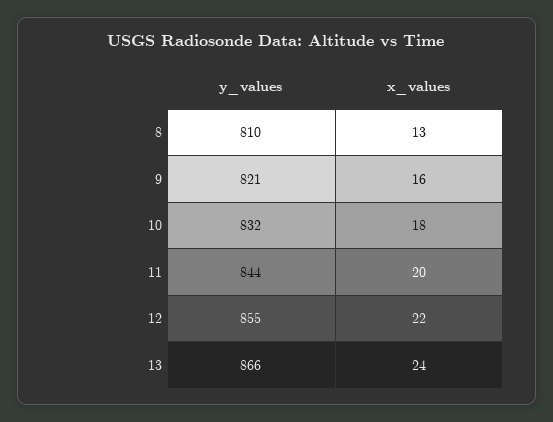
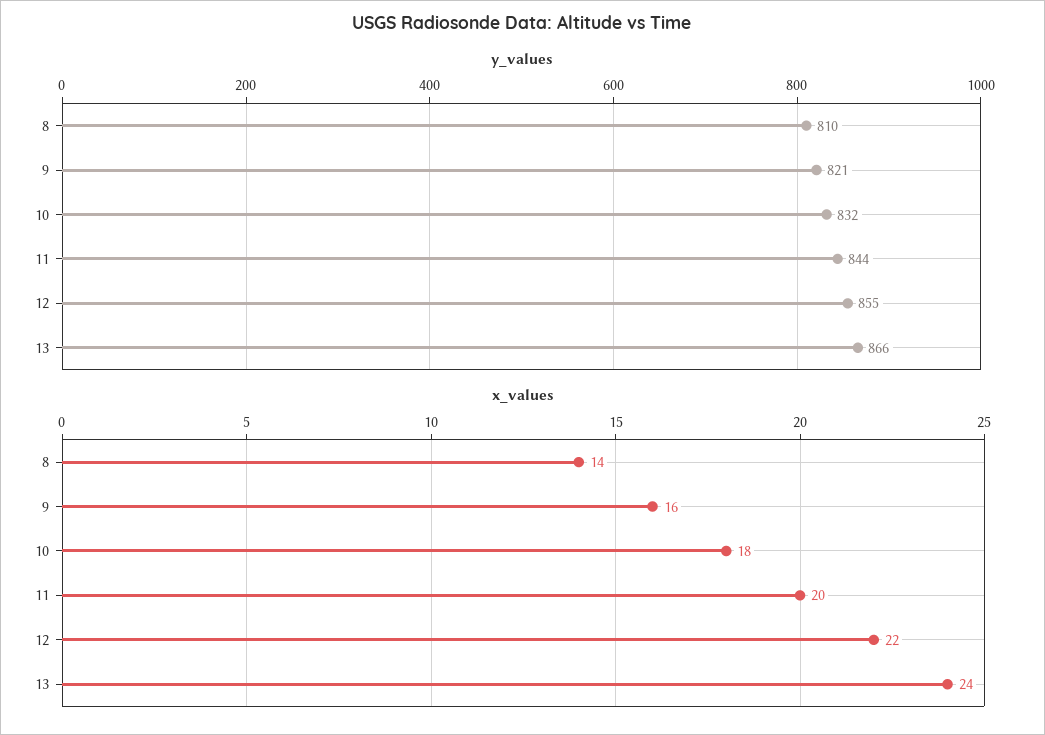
  {
    "y_values": {
      "8": 810,
      "9": 821,
      "10": 832,
      "11": 844,
      "12": 855,
      "13": 866
    },
    "x_values": {
-     "8": 13,
+     "8": 14,
      "9": 16,
      "10": 18,
      "11": 20,
      "12": 22,
      "13": 24
    }
  }

